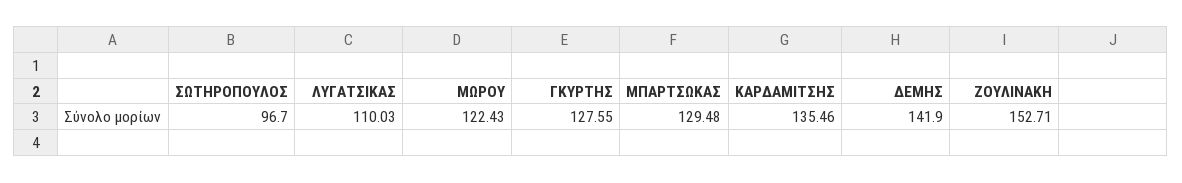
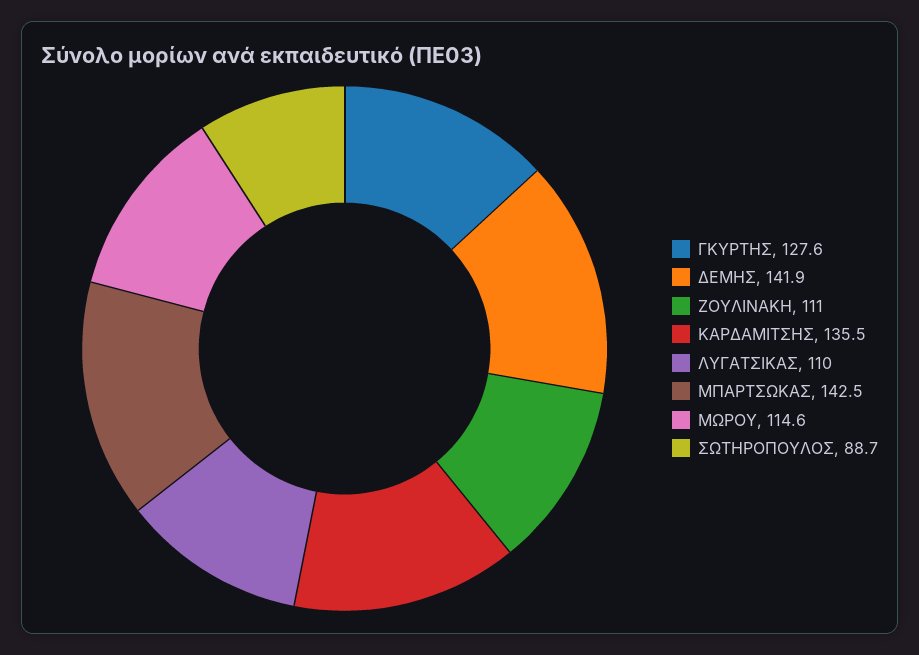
  {
-   "ΣΩΤΗΡΟΠΟΥΛΟΣ": 96.7,
+   "ΣΩΤΗΡΟΠΟΥΛΟΣ": 88.7,
    "ΛΥΓΑΤΣΙΚΑΣ": 110.03,
-   "ΜΩΡΟΥ": 122.43,
+   "ΜΩΡΟΥ": 114.6,
    "ΓΚΥΡΤΗΣ": 127.55,
-   "ΜΠΑΡΤΣΩΚΑΣ": 129.48,
+   "ΜΠΑΡΤΣΩΚΑΣ": 142.5,
    "ΚΑΡΔΑΜΙΤΣΗΣ": 135.46,
    "ΔΕΜΗΣ": 141.9,
-   "ΖΟΥΛΙΝΑΚΗ": 152.71
+   "ΖΟΥΛΙΝΑΚΗ": 111
  }

